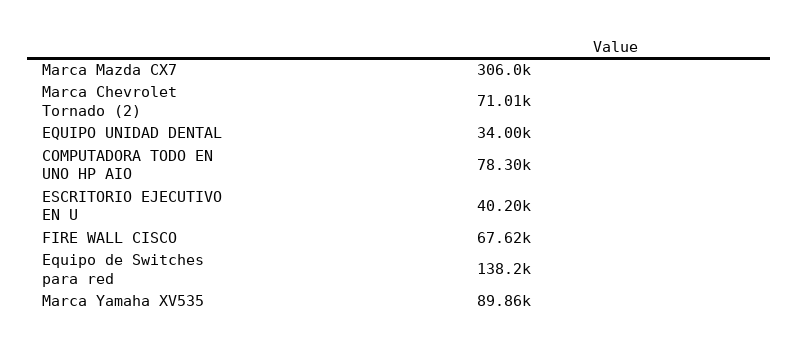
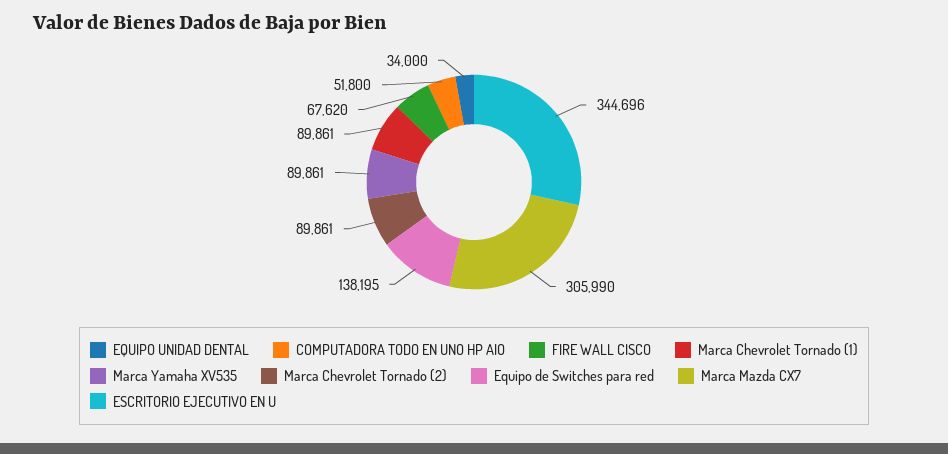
  {
    "Marca Mazda CX7": 305990,
-   "Marca Chevrolet Tornado (2)": 71010,
+   "Marca Chevrolet Tornado (2)": 89861,
    "EQUIPO UNIDAD DENTAL": 34000,
-   "COMPUTADORA TODO EN UNO HP AIO": 78300,
+   "COMPUTADORA TODO EN UNO HP AIO": 51800,
-   "ESCRITORIO EJECUTIVO EN U": 40200,
+   "ESCRITORIO EJECUTIVO EN U": 344696,
    "FIRE WALL CISCO": 67620,
    "Equipo de Switches para red": 138195,
-   "Marca Yamaha XV535": 89861
+   "Marca Yamaha XV535": 89861,
+   "Marca Chevrolet Tornado (1)": 89861
  }

